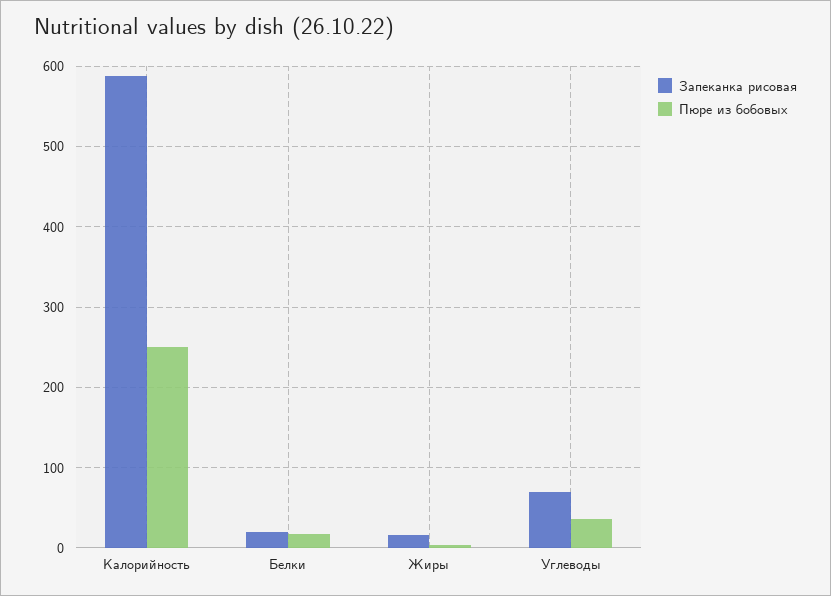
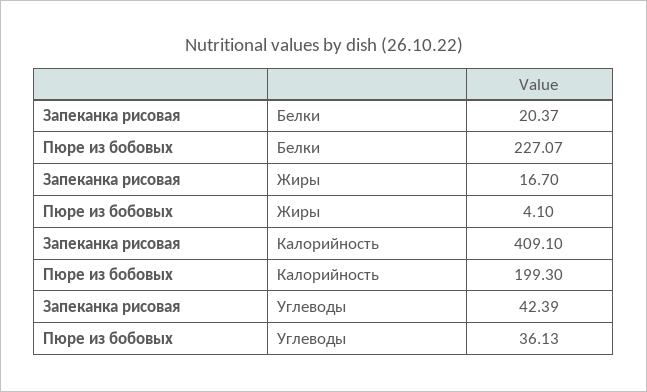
  {
    "Запеканка рисовая": {
-     "Калорийность": 590,
+     "Калорийность": 409.1,
      "Белки": 20.37,
      "Жиры": 16.7,
-     "Углеводы": 70
+     "Углеводы": 42.39
    },
    "Пюре из бобовых": {
-     "Калорийность": 250,
+     "Калорийность": 199.3,
-     "Белки": 20,
+     "Белки": 227.07,
      "Жиры": 4.1,
      "Углеводы": 36.13
    }
  }

